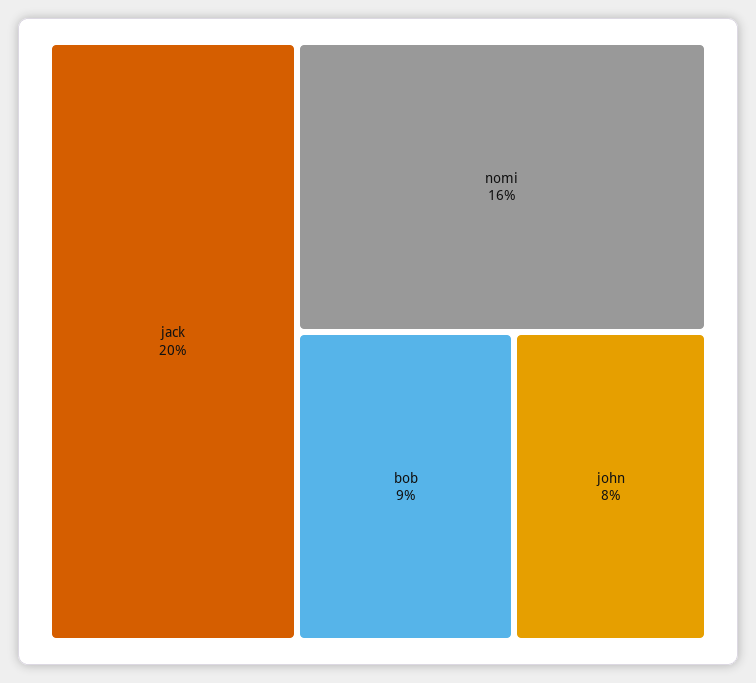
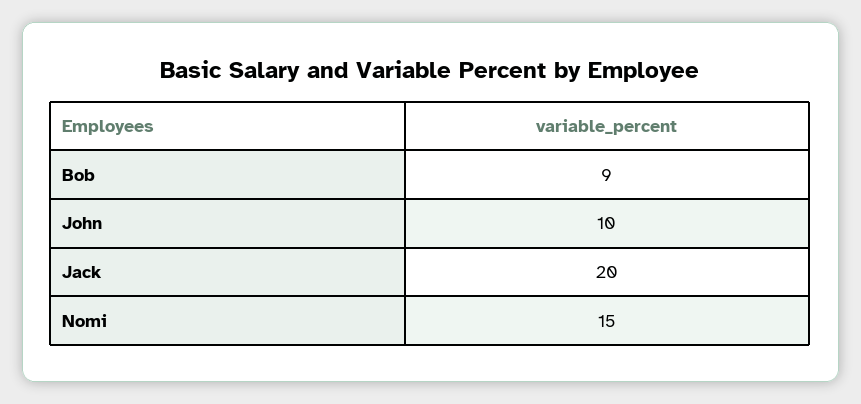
  {
    "jack": 20,
-   "nomi": 16,
+   "nomi": 15,
    "bob": 9,
-   "john": 8
+   "john": 10
  }

